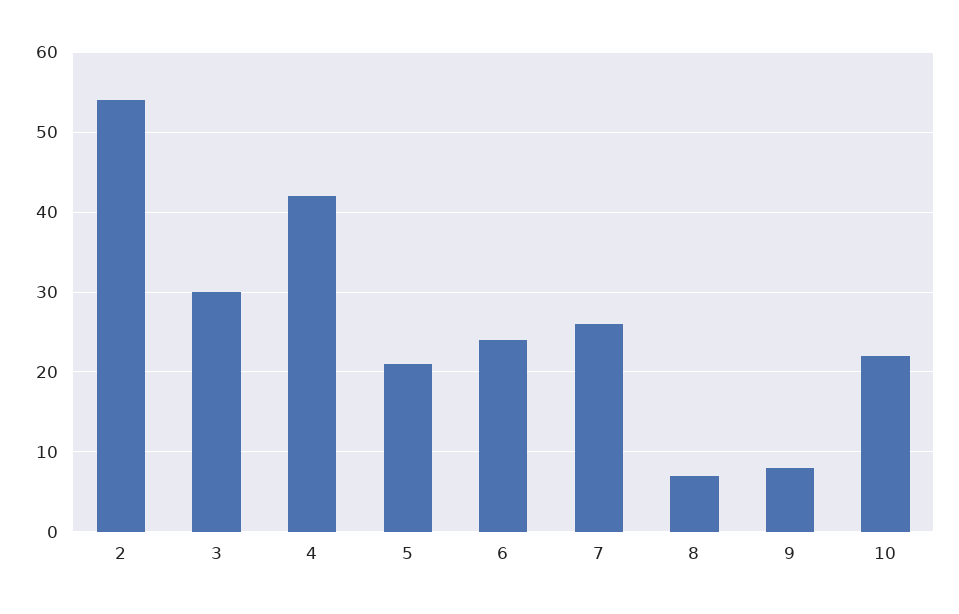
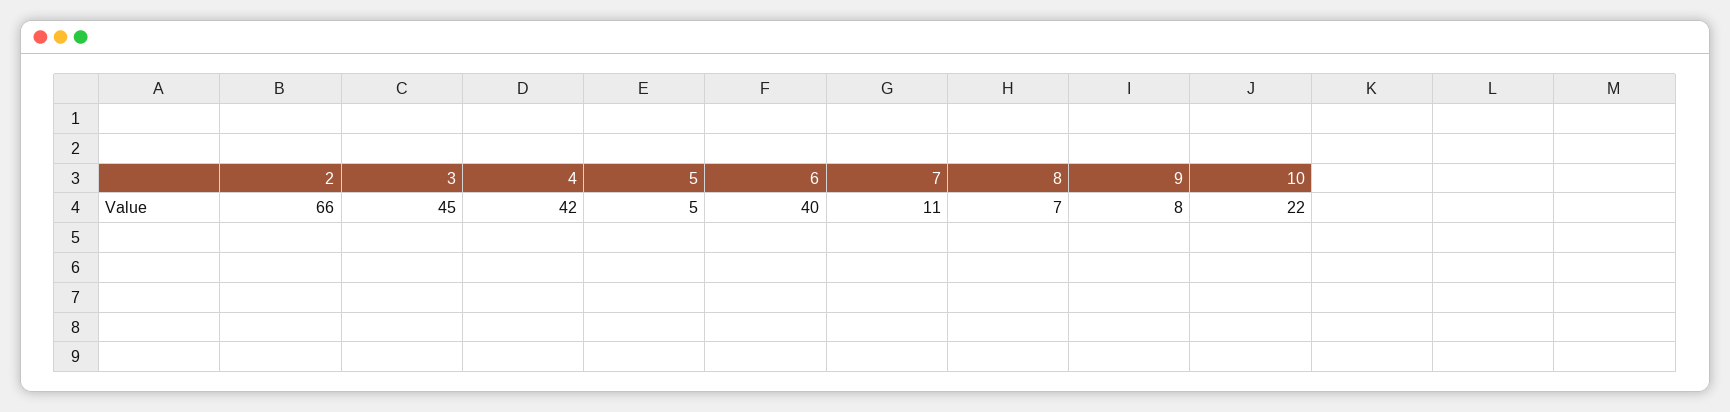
  {
-   "2": 54,
+   "2": 66,
-   "3": 30,
+   "3": 45,
    "4": 42,
-   "5": 21,
+   "5": 5,
-   "6": 24,
+   "6": 40,
-   "7": 26,
+   "7": 11,
    "8": 7,
    "9": 8,
    "10": 22
  }

